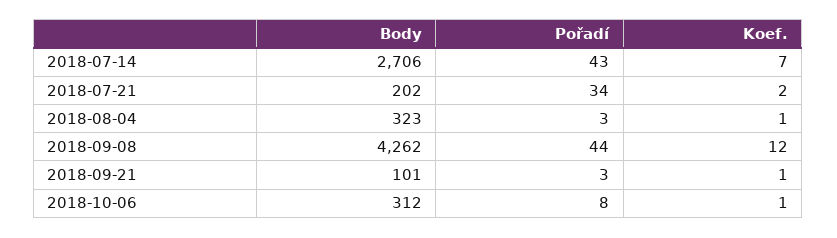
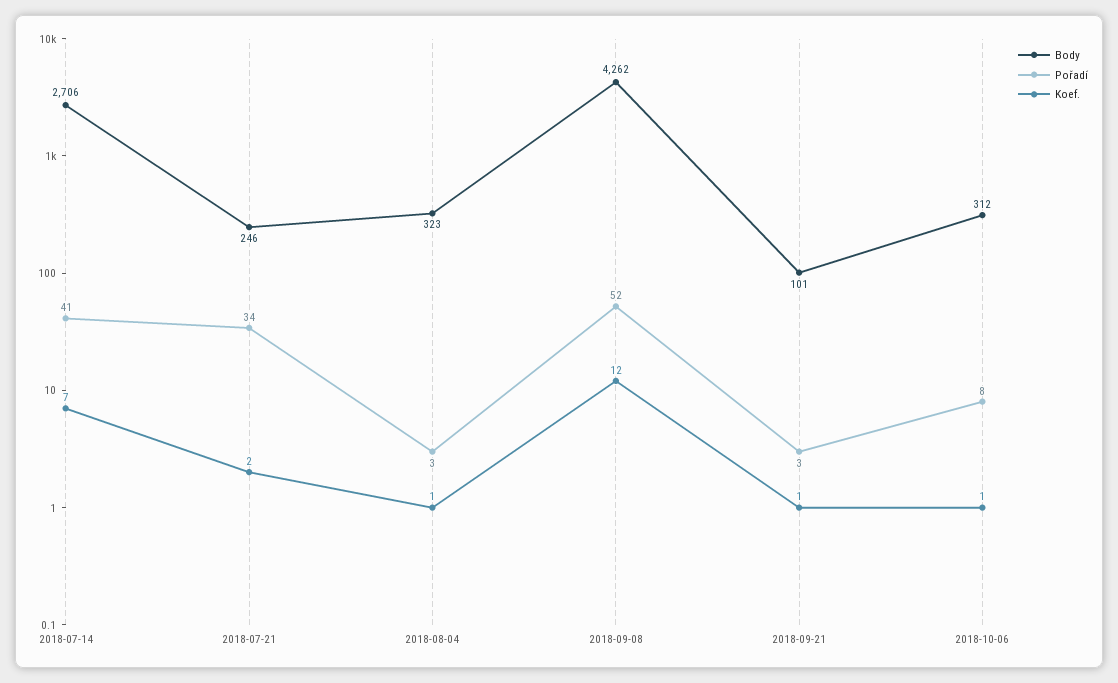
  {
    "Body": {
      "2018-07-14": 2706,
-     "2018-07-21": 202,
+     "2018-07-21": 246,
      "2018-08-04": 323,
      "2018-09-08": 4262,
      "2018-09-21": 101,
      "2018-10-06": 312
    },
    "Pořadí": {
-     "2018-07-14": 43,
+     "2018-07-14": 41,
      "2018-07-21": 34,
      "2018-08-04": 3,
-     "2018-09-08": 44,
+     "2018-09-08": 52,
      "2018-09-21": 3,
      "2018-10-06": 8
    },
    "Koef.": {
      "2018-07-14": 7,
      "2018-07-21": 2,
      "2018-08-04": 1,
      "2018-09-08": 12,
      "2018-09-21": 1,
      "2018-10-06": 1
    }
  }

